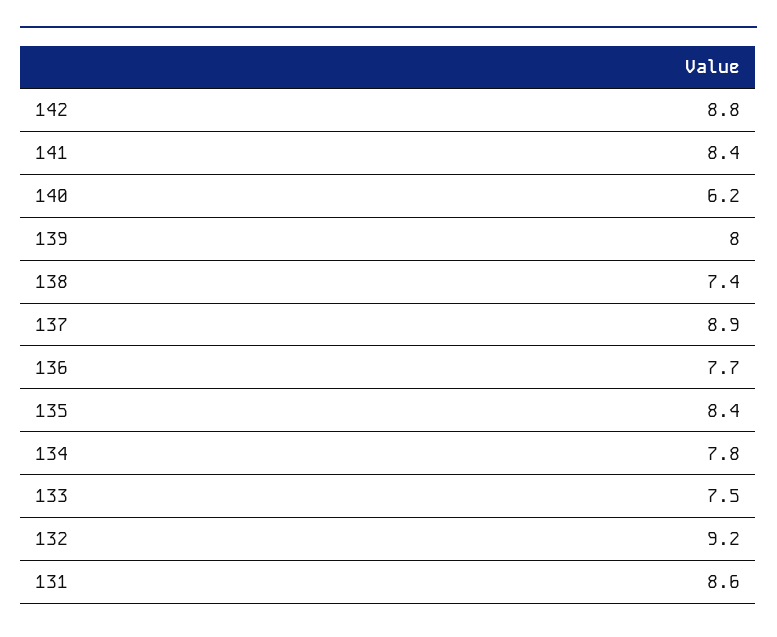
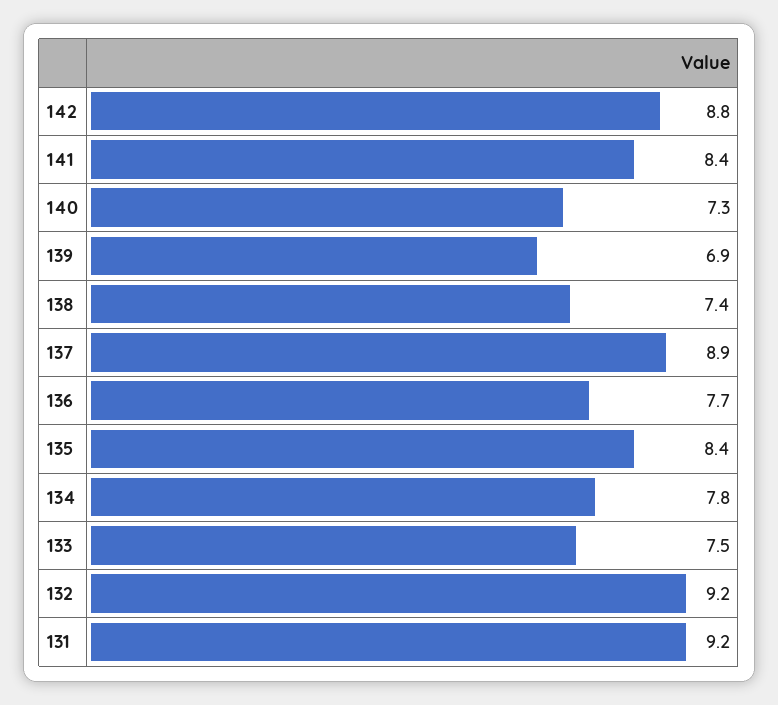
  {
    "142": 8.8,
    "141": 8.4,
-   "140": 6.2,
+   "140": 7.3,
-   "139": 8,
+   "139": 6.9,
    "138": 7.4,
    "137": 8.9,
    "136": 7.7,
    "135": 8.4,
    "134": 7.8,
    "133": 7.5,
    "132": 9.2,
-   "131": 8.6
+   "131": 9.2
  }

